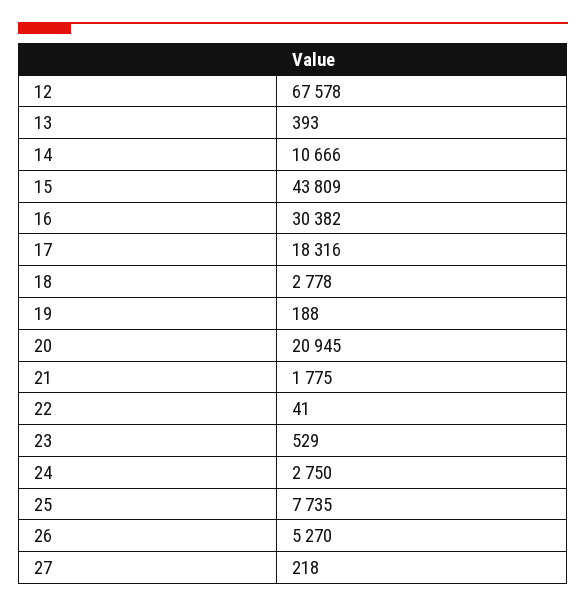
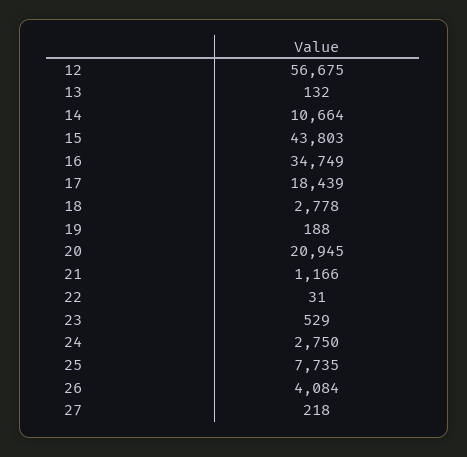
  {
-   "12": 67578,
+   "12": 56675,
-   "13": 393,
+   "13": 132,
-   "14": 10666,
+   "14": 10664,
-   "15": 43809,
+   "15": 43803,
-   "16": 30382,
+   "16": 34749,
-   "17": 18316,
+   "17": 18439,
    "18": 2778,
    "19": 188,
    "20": 20945,
-   "21": 1775,
+   "21": 1166,
-   "22": 41,
+   "22": 31,
    "23": 529,
    "24": 2750,
    "25": 7735,
-   "26": 5270,
+   "26": 4084,
    "27": 218
  }

